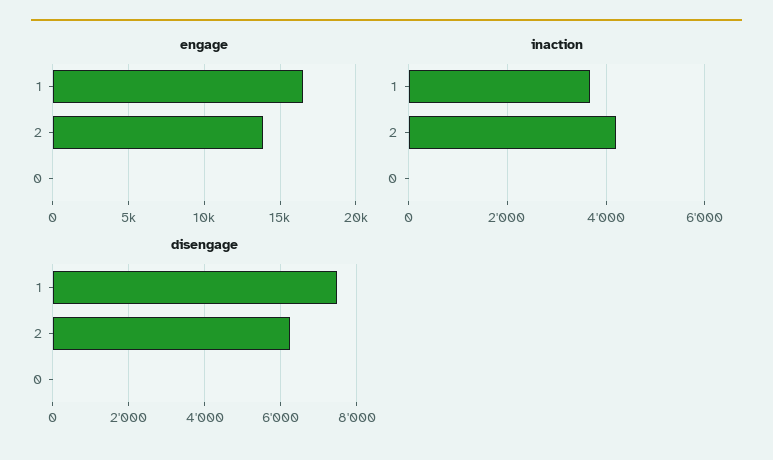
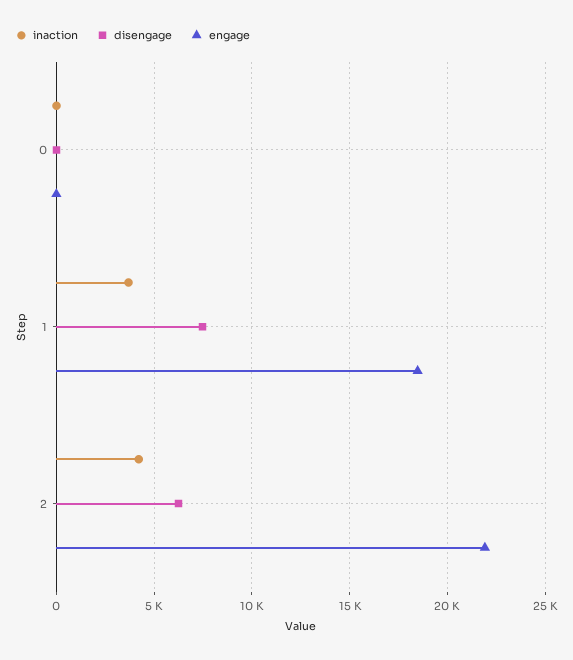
  {
    "engage": {
-     "1": 16500,
+     "1": 18500,
-     "2": 14000,
+     "2": 22000,
      "0": 0
    },
    "inaction": {
      "1": 3600,
      "2": 4200,
      "0": 0
    },
    "disengage": {
      "1": 7400,
      "2": 6200,
      "0": 0
    }
  }

